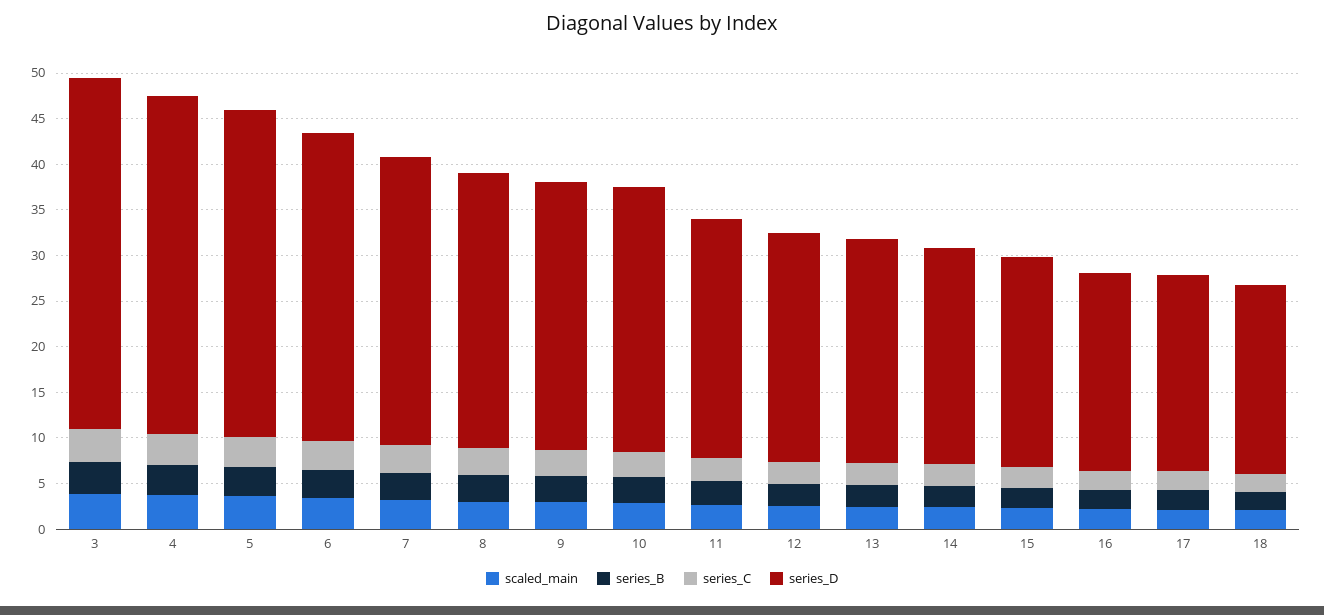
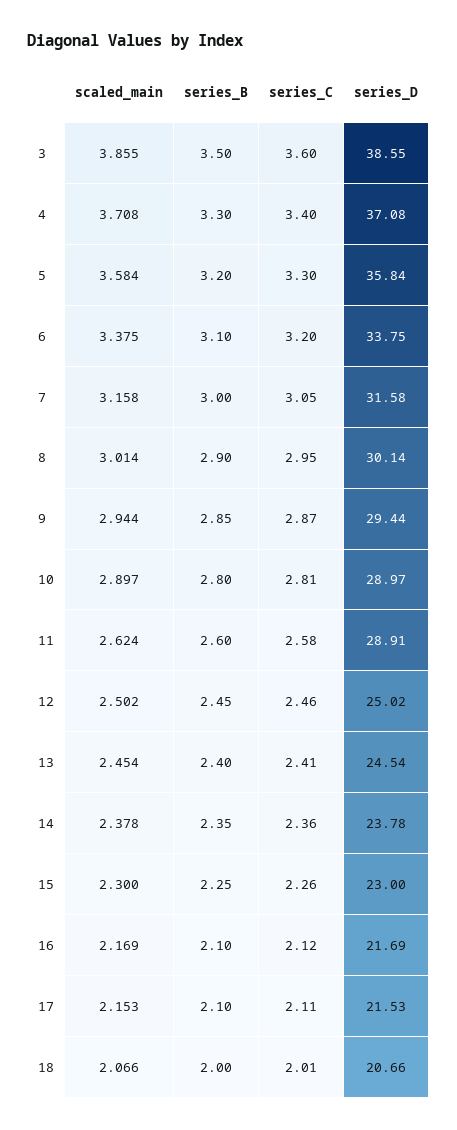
  {
    "scaled_main": {
      "3": 3.855,
      "4": 3.708,
      "5": 3.584,
      "6": 3.375,
      "7": 3.158,
      "8": 3.014,
      "9": 2.944,
      "10": 2.897,
      "11": 2.624,
      "12": 2.502,
      "13": 2.454,
      "14": 2.378,
      "15": 2.3,
      "16": 2.169,
      "17": 2.153,
      "18": 2.066
    },
    "series_B": {
      "3": 3.5,
      "4": 3.3,
      "5": 3.2,
      "6": 3.1,
      "7": 3,
      "8": 2.9,
      "9": 2.85,
      "10": 2.8,
      "11": 2.6,
      "12": 2.45,
      "13": 2.4,
      "14": 2.35,
      "15": 2.25,
      "16": 2.1,
      "17": 2.1,
      "18": 2
    },
    "series_C": {
      "3": 3.6,
      "4": 3.4,
      "5": 3.3,
      "6": 3.2,
      "7": 3.05,
      "8": 2.95,
      "9": 2.87,
      "10": 2.81,
      "11": 2.58,
      "12": 2.46,
      "13": 2.41,
      "14": 2.36,
      "15": 2.26,
      "16": 2.12,
      "17": 2.11,
      "18": 2.01
    },
    "series_D": {
      "3": 38.55,
      "4": 37.08,
      "5": 35.84,
      "6": 33.75,
      "7": 31.58,
      "8": 30.14,
      "9": 29.44,
      "10": 28.97,
-     "11": 26,
+     "11": 28.91,
      "12": 25.02,
      "13": 24.54,
      "14": 23.78,
      "15": 23,
      "16": 21.69,
      "17": 21.53,
      "18": 20.66
    }
  }

